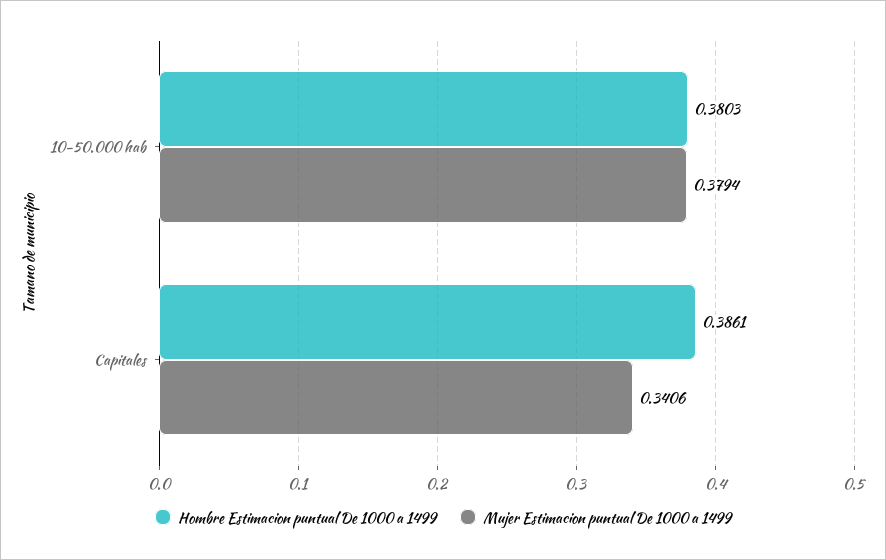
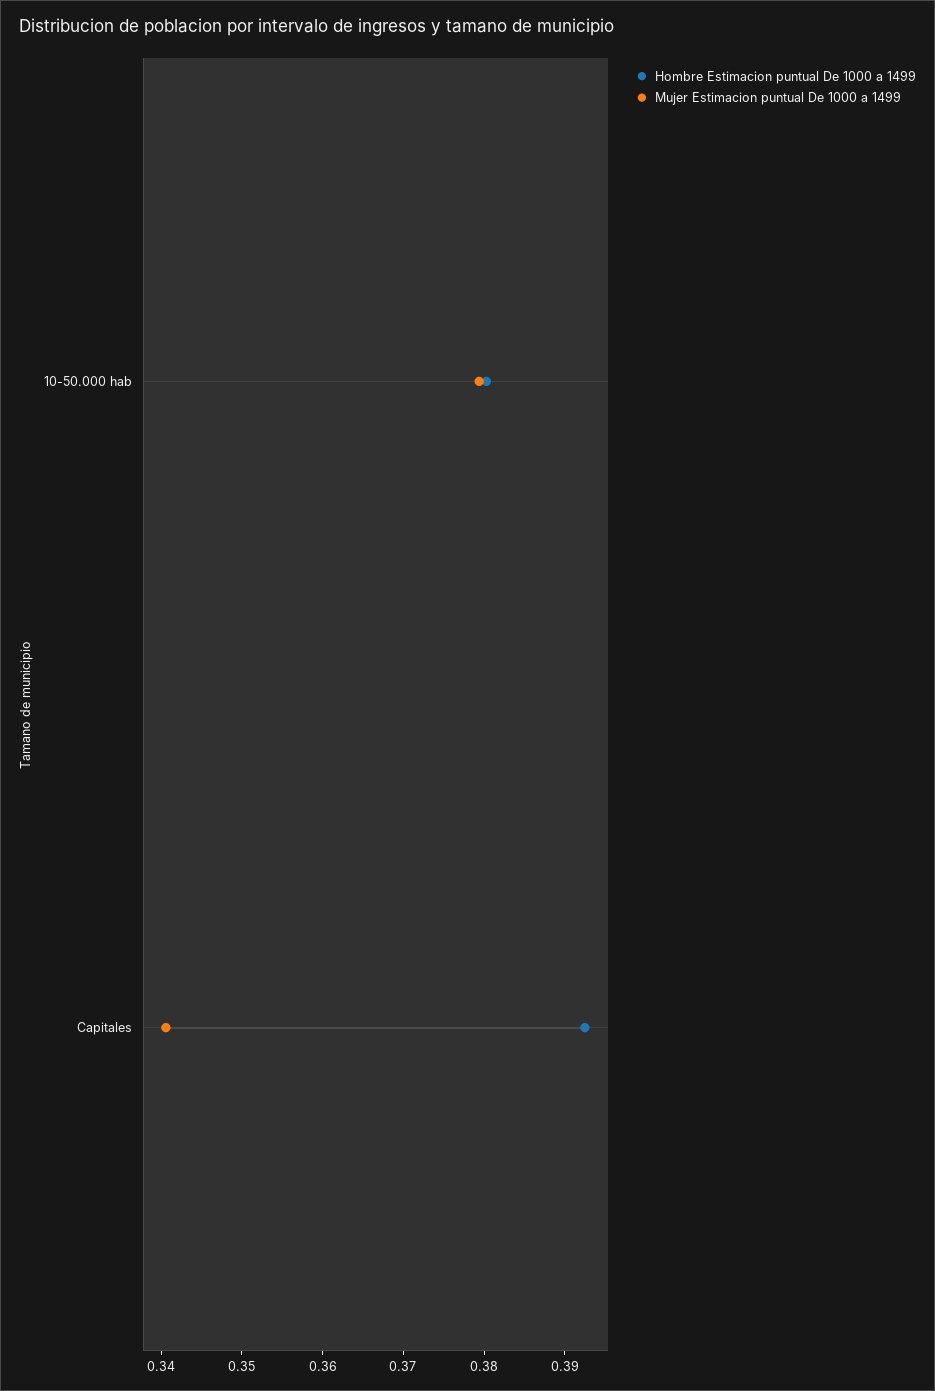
  {
    "Hombre Estimacion puntual De 1000 a 1499": {
      "10-50.000 hab": 0.3803,
-     "Capitales": 0.3861
+     "Capitales": 0.392
    },
    "Mujer Estimacion puntual De 1000 a 1499": {
      "10-50.000 hab": 0.3794,
      "Capitales": 0.3406
    }
  }

